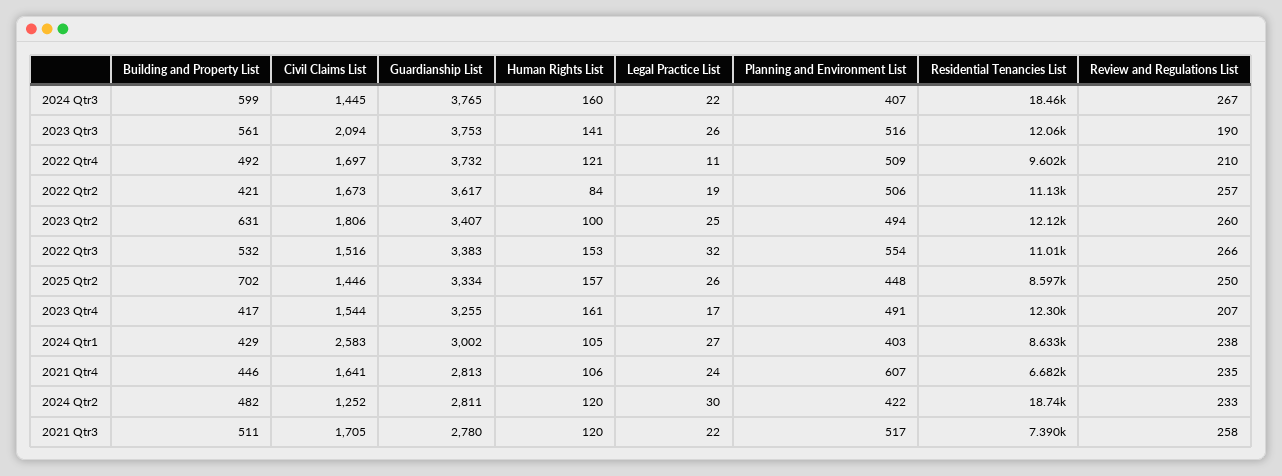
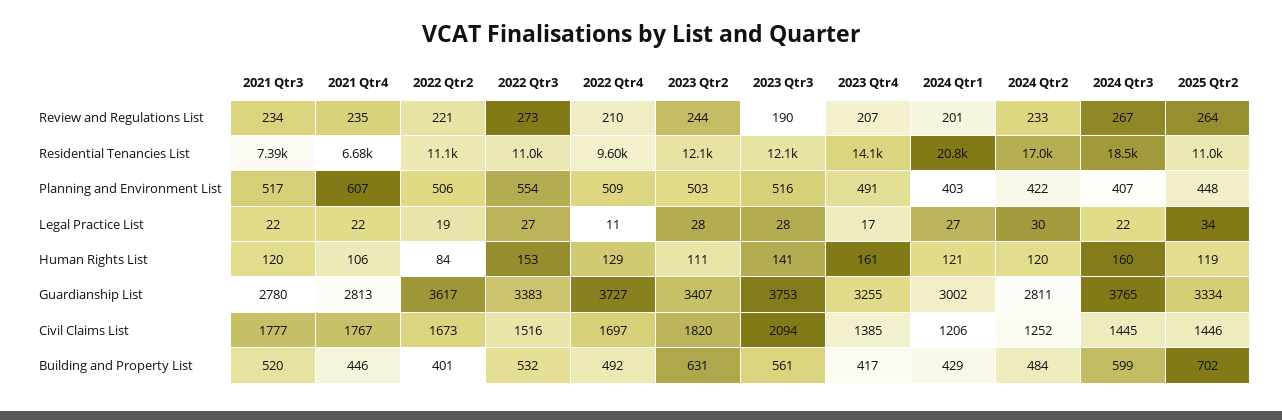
  {
    "Building and Property List": {
      "2024 Qtr3": 599,
      "2023 Qtr3": 561,
      "2022 Qtr4": 492,
-     "2022 Qtr2": 421,
+     "2022 Qtr2": 401,
      "2023 Qtr2": 631,
      "2022 Qtr3": 532,
      "2025 Qtr2": 702,
      "2023 Qtr4": 417,
      "2024 Qtr1": 429,
      "2021 Qtr4": 446,
-     "2024 Qtr2": 482,
+     "2024 Qtr2": 484,
-     "2021 Qtr3": 511
+     "2021 Qtr3": 520
    },
    "Civil Claims List": {
      "2024 Qtr3": 1445,
      "2023 Qtr3": 2094,
      "2022 Qtr4": 1697,
      "2022 Qtr2": 1673,
-     "2023 Qtr2": 1806,
+     "2023 Qtr2": 1820,
      "2022 Qtr3": 1516,
      "2025 Qtr2": 1446,
-     "2023 Qtr4": 1544,
+     "2023 Qtr4": 1385,
-     "2024 Qtr1": 2583,
+     "2024 Qtr1": 1206,
-     "2021 Qtr4": 1641,
+     "2021 Qtr4": 1767,
      "2024 Qtr2": 1252,
-     "2021 Qtr3": 1705
+     "2021 Qtr3": 1777
    },
    "Guardianship List": {
      "2024 Qtr3": 3765,
      "2023 Qtr3": 3753,
-     "2022 Qtr4": 3732,
+     "2022 Qtr4": 3727,
      "2022 Qtr2": 3617,
      "2023 Qtr2": 3407,
      "2022 Qtr3": 3383,
      "2025 Qtr2": 3334,
      "2023 Qtr4": 3255,
      "2024 Qtr1": 3002,
      "2021 Qtr4": 2813,
      "2024 Qtr2": 2811,
      "2021 Qtr3": 2780
    },
    "Human Rights List": {
      "2024 Qtr3": 160,
      "2023 Qtr3": 141,
-     "2022 Qtr4": 121,
+     "2022 Qtr4": 129,
      "2022 Qtr2": 84,
-     "2023 Qtr2": 100,
+     "2023 Qtr2": 111,
      "2022 Qtr3": 153,
-     "2025 Qtr2": 157,
+     "2025 Qtr2": 119,
      "2023 Qtr4": 161,
-     "2024 Qtr1": 105,
+     "2024 Qtr1": 121,
      "2021 Qtr4": 106,
      "2024 Qtr2": 120,
      "2021 Qtr3": 120
    },
    "Legal Practice List": {
      "2024 Qtr3": 22,
-     "2023 Qtr3": 26,
+     "2023 Qtr3": 28,
      "2022 Qtr4": 11,
      "2022 Qtr2": 19,
-     "2023 Qtr2": 25,
+     "2023 Qtr2": 28,
-     "2022 Qtr3": 32,
+     "2022 Qtr3": 27,
-     "2025 Qtr2": 26,
+     "2025 Qtr2": 34,
      "2023 Qtr4": 17,
      "2024 Qtr1": 27,
-     "2021 Qtr4": 24,
+     "2021 Qtr4": 22,
      "2024 Qtr2": 30,
      "2021 Qtr3": 22
    },
    "Planning and Environment List": {
      "2024 Qtr3": 407,
      "2023 Qtr3": 516,
      "2022 Qtr4": 509,
      "2022 Qtr2": 506,
-     "2023 Qtr2": 494,
+     "2023 Qtr2": 503,
      "2022 Qtr3": 554,
      "2025 Qtr2": 448,
      "2023 Qtr4": 491,
      "2024 Qtr1": 403,
      "2021 Qtr4": 607,
      "2024 Qtr2": 422,
      "2021 Qtr3": 517
    },
    "Residential Tenancies List": {
      "2024 Qtr3": 18460,
      "2023 Qtr3": 12060,
      "2022 Qtr4": 9602,
      "2022 Qtr2": 11130,
      "2023 Qtr2": 12120,
      "2022 Qtr3": 11010,
-     "2025 Qtr2": 8597,
+     "2025 Qtr2": 11000,
-     "2023 Qtr4": 12300,
+     "2023 Qtr4": 14100,
-     "2024 Qtr1": 8633,
+     "2024 Qtr1": 20800,
      "2021 Qtr4": 6682,
-     "2024 Qtr2": 18740,
+     "2024 Qtr2": 17000,
      "2021 Qtr3": 7390
    },
    "Review and Regulations List": {
      "2024 Qtr3": 267,
      "2023 Qtr3": 190,
      "2022 Qtr4": 210,
-     "2022 Qtr2": 257,
+     "2022 Qtr2": 221,
-     "2023 Qtr2": 260,
+     "2023 Qtr2": 244,
-     "2022 Qtr3": 266,
+     "2022 Qtr3": 273,
-     "2025 Qtr2": 250,
+     "2025 Qtr2": 264,
      "2023 Qtr4": 207,
-     "2024 Qtr1": 238,
+     "2024 Qtr1": 201,
      "2021 Qtr4": 235,
      "2024 Qtr2": 233,
-     "2021 Qtr3": 258
+     "2021 Qtr3": 234
    }
  }

